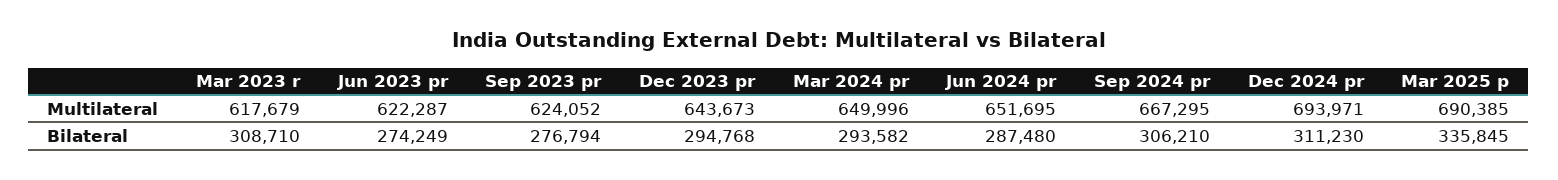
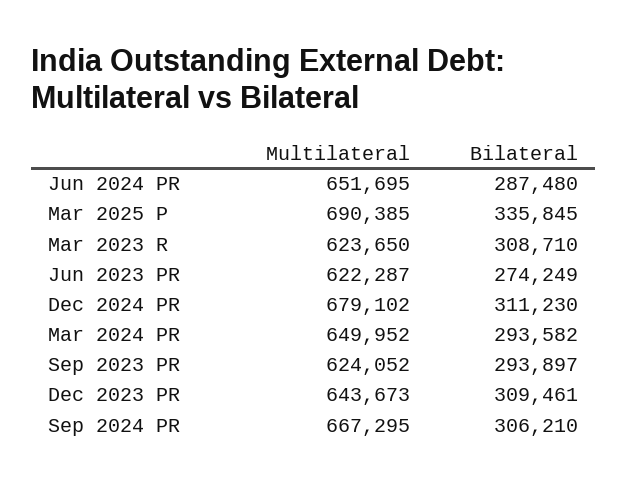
  {
    "Mar 2023 r": {
-     "Multilateral": 617679,
+     "Multilateral": 623650,
      "Bilateral": 308710
    },
    "Jun 2023 pr": {
      "Multilateral": 622287,
      "Bilateral": 274249
    },
    "Sep 2023 pr": {
      "Multilateral": 624052,
-     "Bilateral": 276794
+     "Bilateral": 293897
    },
    "Dec 2023 pr": {
      "Multilateral": 643673,
-     "Bilateral": 294768
+     "Bilateral": 309461
    },
    "Mar 2024 pr": {
-     "Multilateral": 649996,
+     "Multilateral": 649952,
      "Bilateral": 293582
    },
    "Jun 2024 pr": {
      "Multilateral": 651695,
      "Bilateral": 287480
    },
    "Sep 2024 pr": {
      "Multilateral": 667295,
      "Bilateral": 306210
    },
    "Dec 2024 pr": {
-     "Multilateral": 693971,
+     "Multilateral": 679102,
      "Bilateral": 311230
    },
    "Mar 2025 p": {
      "Multilateral": 690385,
      "Bilateral": 335845
    }
  }

